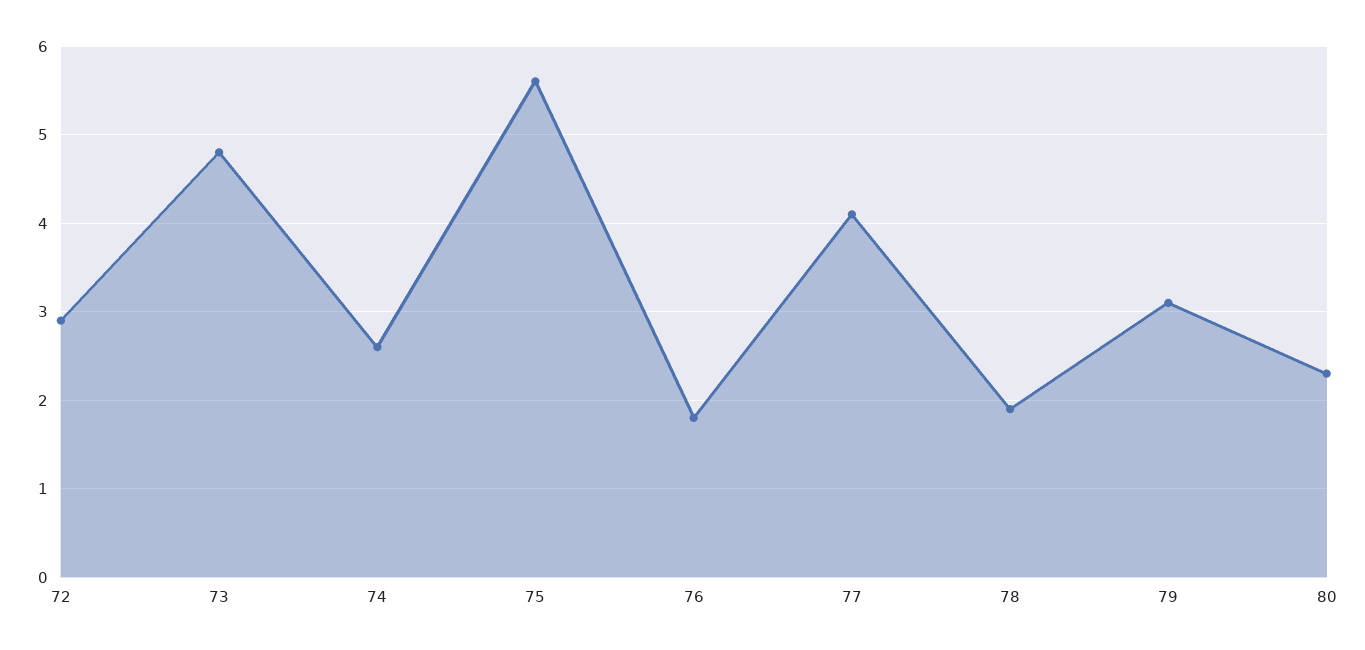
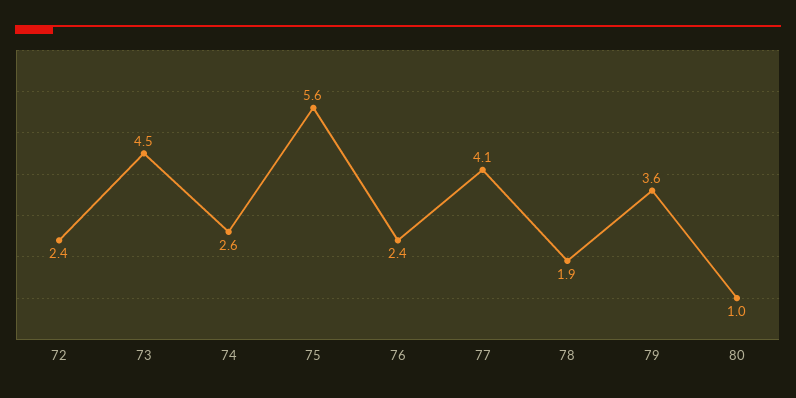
  {
-   "72": 2.9,
+   "72": 2.4,
-   "73": 4.8,
+   "73": 4.5,
    "74": 2.6,
    "75": 5.6,
-   "76": 1.8,
+   "76": 2.4,
    "77": 4.1,
    "78": 1.9,
-   "79": 3.1,
+   "79": 3.6,
-   "80": 2.3
+   "80": 1
  }

